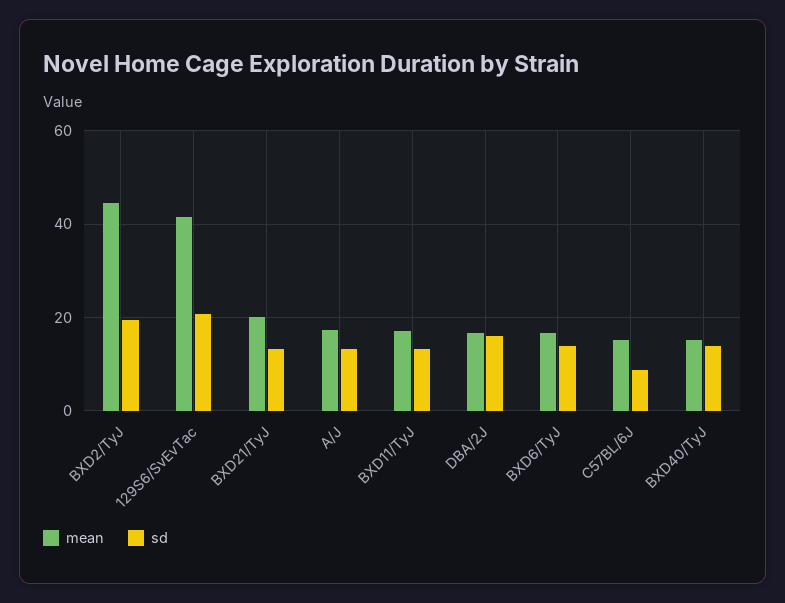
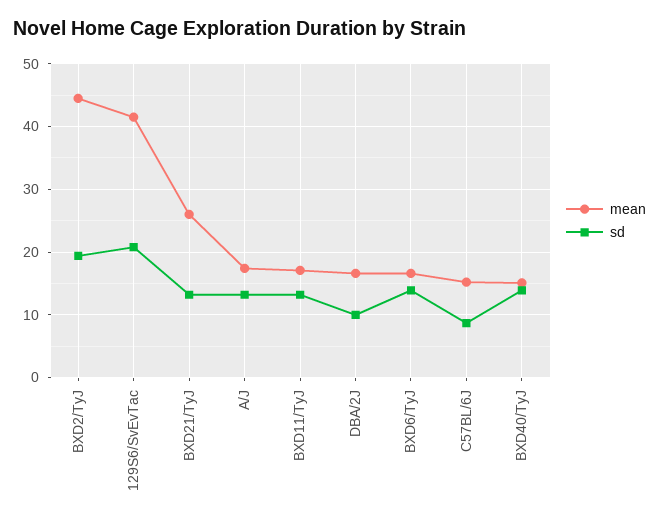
  {
    "mean": {
      "BXD2/TyJ": 45,
      "129S6/SvEvTac": 42,
-     "BXD21/TyJ": 20,
+     "BXD21/TyJ": 26,
      "A/J": 17,
      "BXD11/TyJ": 17,
      "DBA/2J": 17,
      "BXD6/TyJ": 17,
      "C57BL/6J": 15,
      "BXD40/TyJ": 15
    },
    "sd": {
      "BXD2/TyJ": 19,
      "129S6/SvEvTac": 21,
      "BXD21/TyJ": 13,
      "A/J": 13,
      "BXD11/TyJ": 13,
-     "DBA/2J": 16,
+     "DBA/2J": 10,
      "BXD6/TyJ": 14,
      "C57BL/6J": 9,
      "BXD40/TyJ": 14
    }
  }

